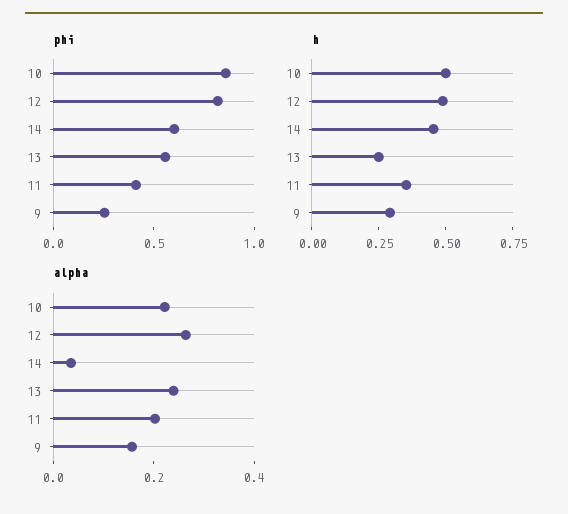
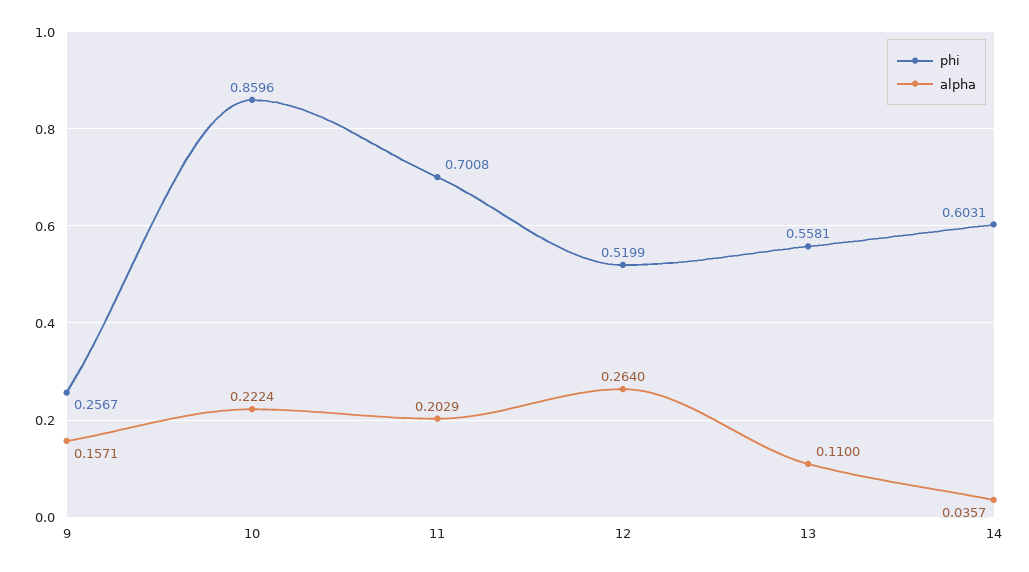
  {
    "phi": {
      "10": 0.8596,
-     "12": 0.8,
+     "12": 0.5199,
      "14": 0.6031,
      "13": 0.5581,
-     "11": 0.4,
+     "11": 0.7008,
      "9": 0.2567
    },
-   "h": {
-     "10": 0.5,
-     "12": 0.5,
-     "14": 0.45,
-     "13": 0.25,
-     "11": 0.35,
-     "9": 0.3
-   },
    "alpha": {
      "10": 0.2224,
      "12": 0.264,
      "14": 0.0357,
-     "13": 0.25,
+     "13": 0.11,
      "11": 0.2029,
      "9": 0.1571
    }
  }

